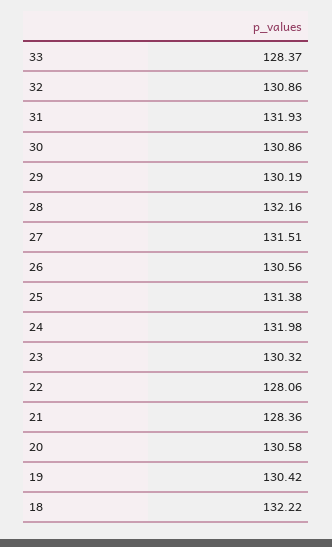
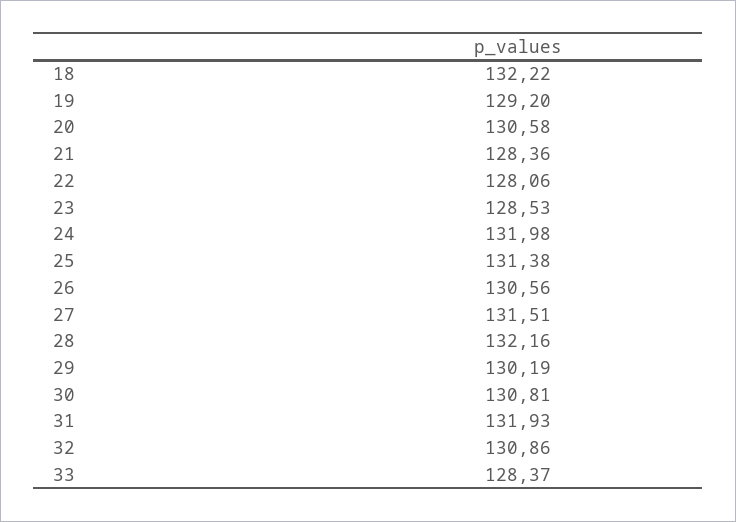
  {
    "33": 128.37,
    "32": 130.86,
    "31": 131.93,
-   "30": 130.86,
+   "30": 130.81,
    "29": 130.19,
    "28": 132.16,
    "27": 131.51,
    "26": 130.56,
    "25": 131.38,
    "24": 131.98,
-   "23": 130.32,
+   "23": 128.53,
    "22": 128.06,
    "21": 128.36,
    "20": 130.58,
-   "19": 130.42,
+   "19": 129.2,
    "18": 132.22
  }

